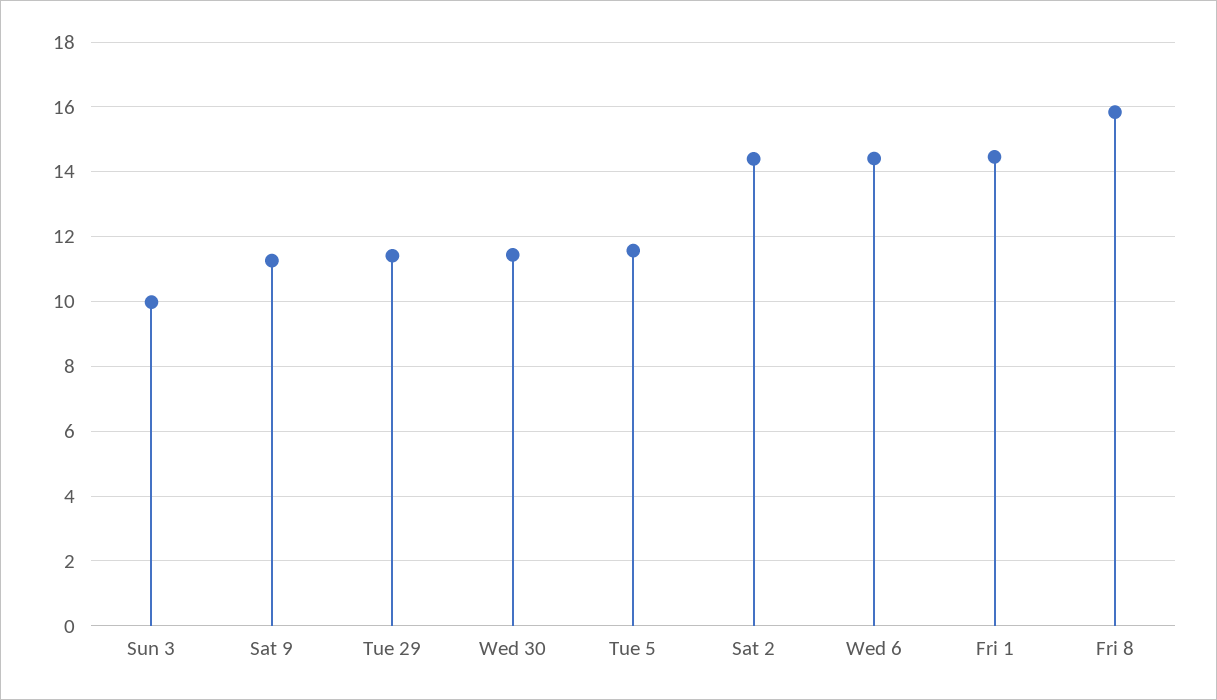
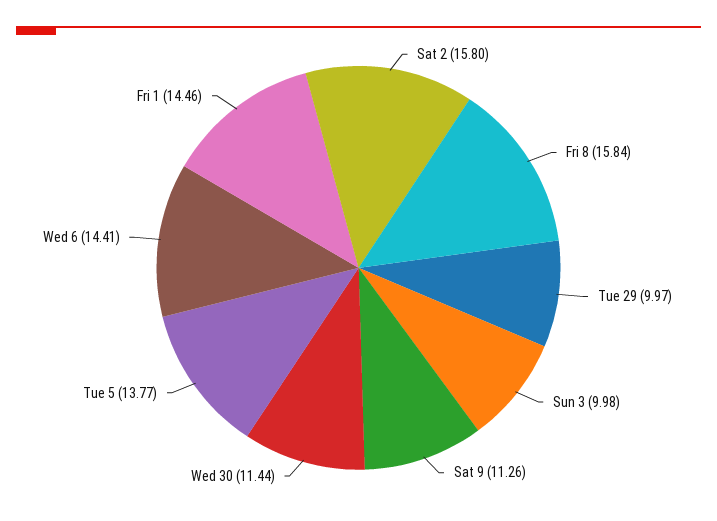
  {
    "Sun 3": 9.98,
    "Sat 9": 11.26,
-   "Tue 29": 11.4,
+   "Tue 29": 9.97,
    "Wed 30": 11.44,
-   "Tue 5": 11.6,
+   "Tue 5": 13.77,
-   "Sat 2": 14.4,
+   "Sat 2": 15.8,
    "Wed 6": 14.41,
    "Fri 1": 14.46,
    "Fri 8": 15.84
  }

